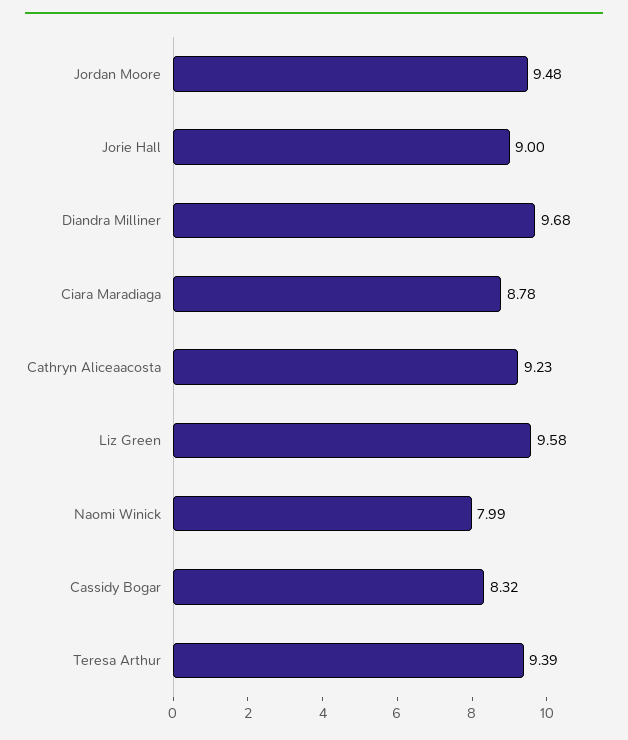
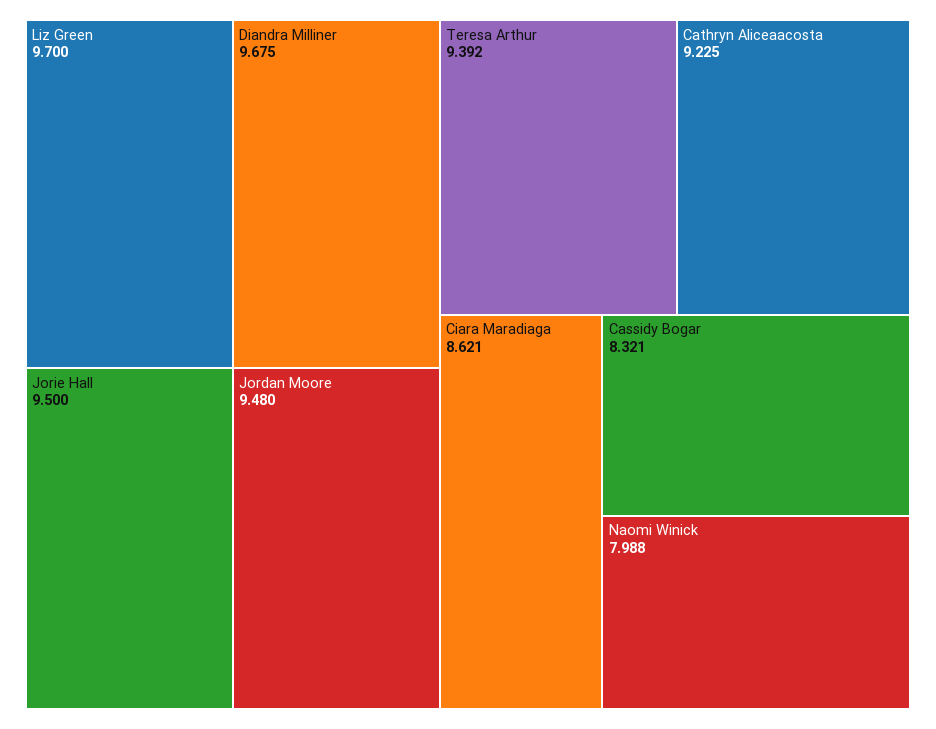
  {
    "Jordan Moore": 9.48,
-   "Jorie Hall": 9,
+   "Jorie Hall": 9.5,
    "Diandra Milliner": 9.675,
-   "Ciara Maradiaga": 8.78,
+   "Ciara Maradiaga": 8.621,
    "Cathryn Aliceaacosta": 9.225,
-   "Liz Green": 9.58,
+   "Liz Green": 9.7,
    "Naomi Winick": 7.988,
    "Cassidy Bogar": 8.321,
    "Teresa Arthur": 9.392
  }

